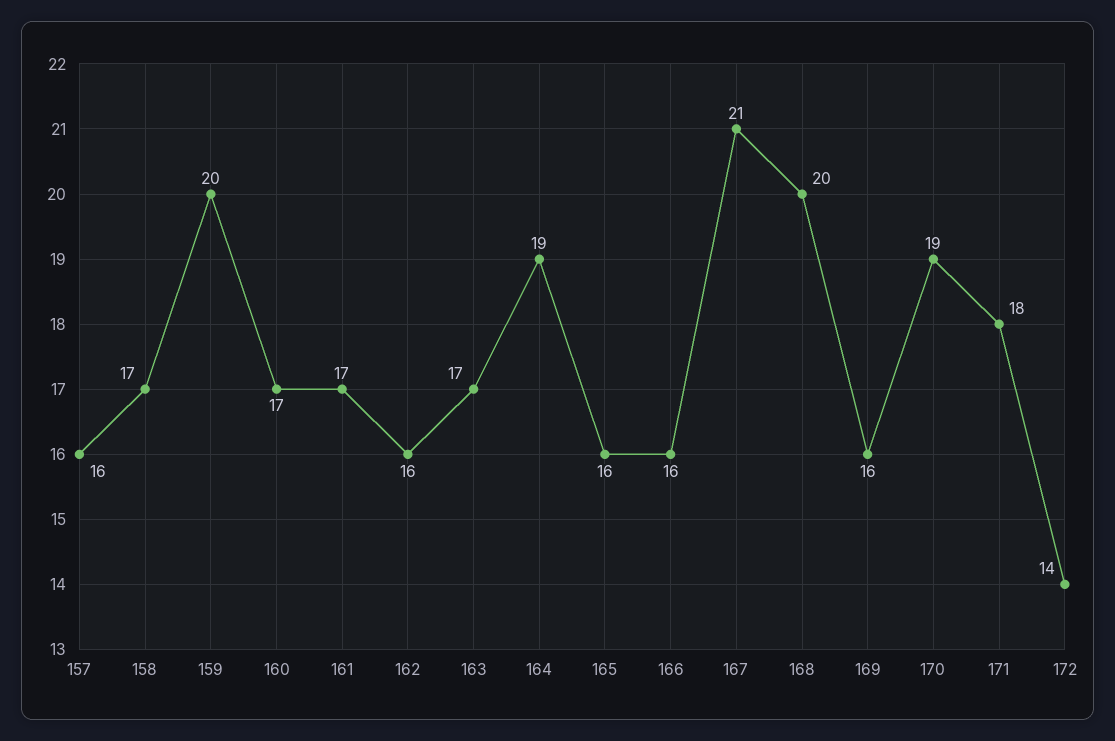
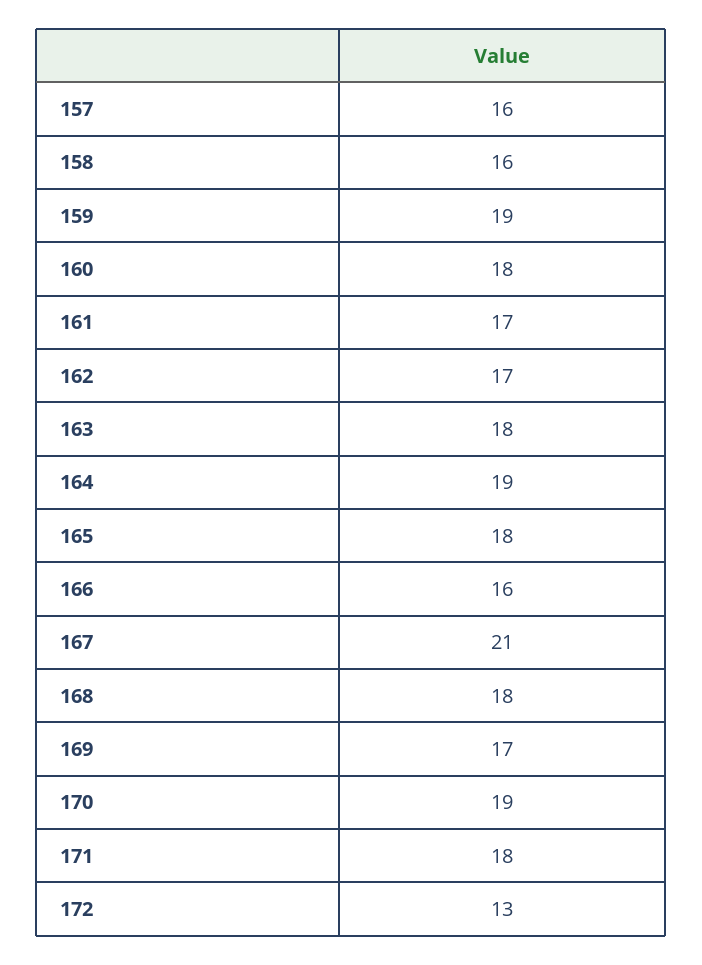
  {
    "157": 16,
-   "158": 17,
+   "158": 16,
-   "159": 20,
+   "159": 19,
-   "160": 17,
+   "160": 18,
    "161": 17,
-   "162": 16,
+   "162": 17,
-   "163": 17,
+   "163": 18,
    "164": 19,
-   "165": 16,
+   "165": 18,
    "166": 16,
    "167": 21,
-   "168": 20,
+   "168": 18,
-   "169": 16,
+   "169": 17,
    "170": 19,
    "171": 18,
-   "172": 14
+   "172": 13
  }

